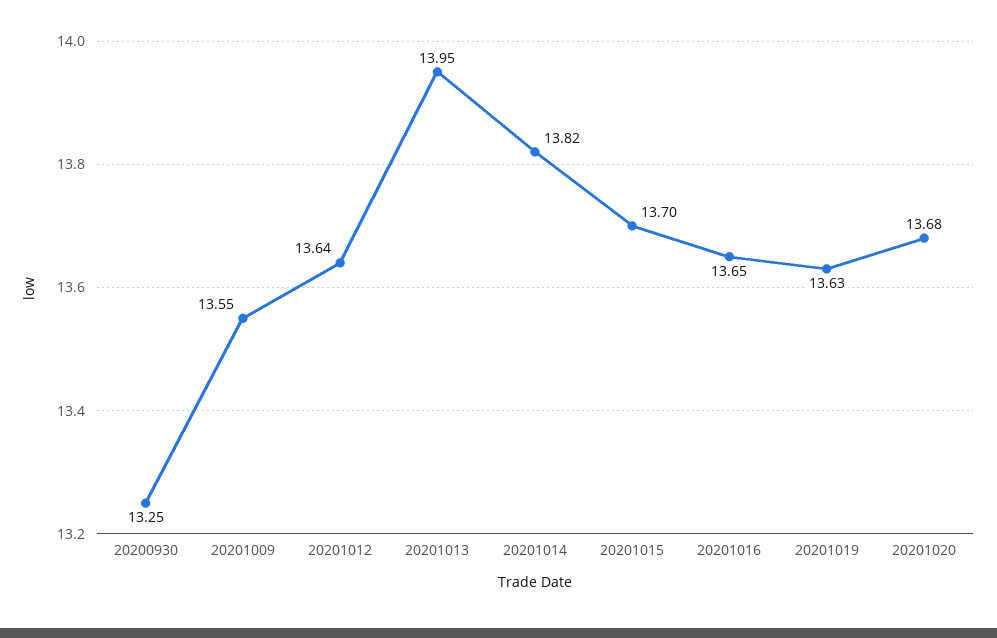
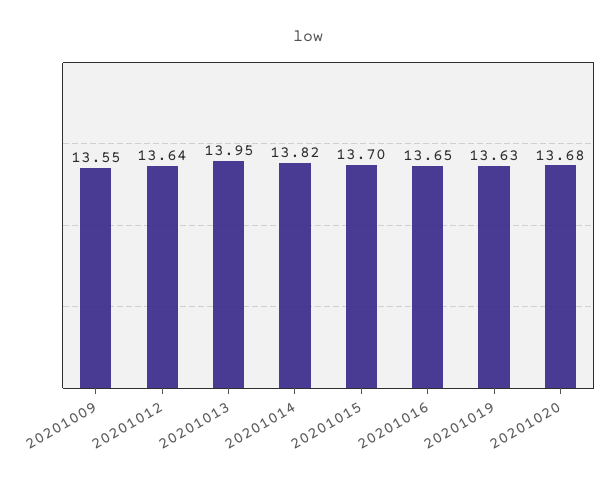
  {
-   "20200930": 13.25,
    "20201009": 13.55,
    "20201012": 13.64,
    "20201013": 13.95,
    "20201014": 13.82,
    "20201015": 13.7,
    "20201016": 13.65,
    "20201019": 13.63,
    "20201020": 13.68
  }

